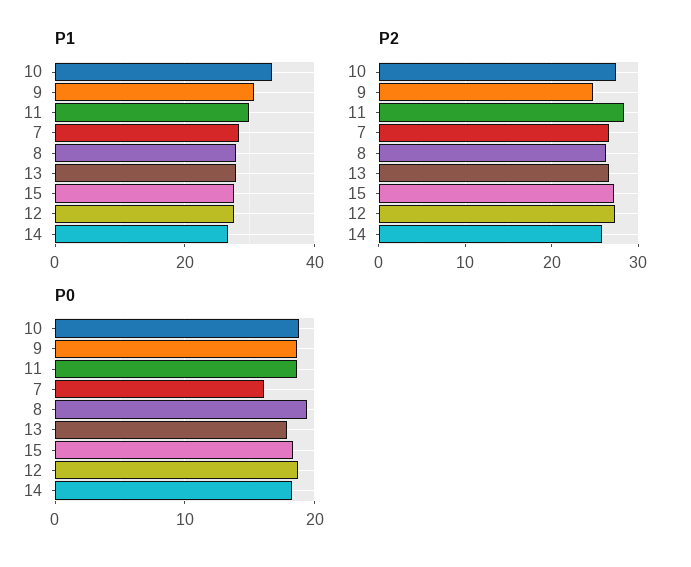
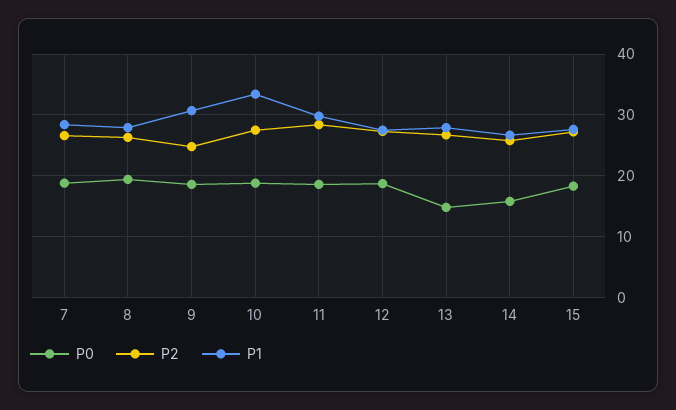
  {
    "P1": {
      "10": 33,
      "9": 31,
      "11": 30,
      "7": 28,
      "8": 28,
      "13": 28,
      "15": 28,
      "12": 28,
      "14": 27
    },
    "P2": {
      "10": 28,
      "9": 25,
      "11": 28,
      "7": 27,
      "8": 26,
      "13": 27,
      "15": 27,
      "12": 27,
      "14": 26
    },
    "P0": {
      "10": 19,
      "9": 19,
      "11": 19,
-     "7": 16,
+     "7": 19,
      "8": 19,
-     "13": 18,
+     "13": 15,
      "15": 18,
      "12": 19,
-     "14": 18
+     "14": 16
    }
  }

